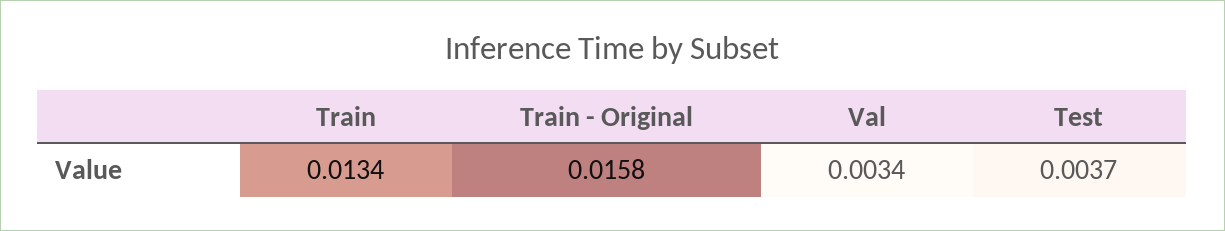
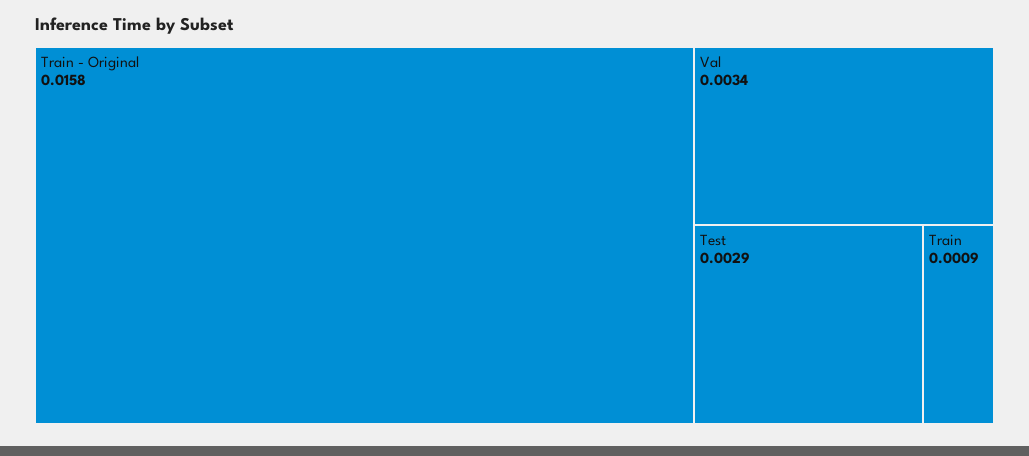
  {
-   "Train": 0.0134,
+   "Train": 0.0009,
    "Train - Original": 0.0158,
    "Val": 0.0034,
-   "Test": 0.0037
+   "Test": 0.0029
  }

